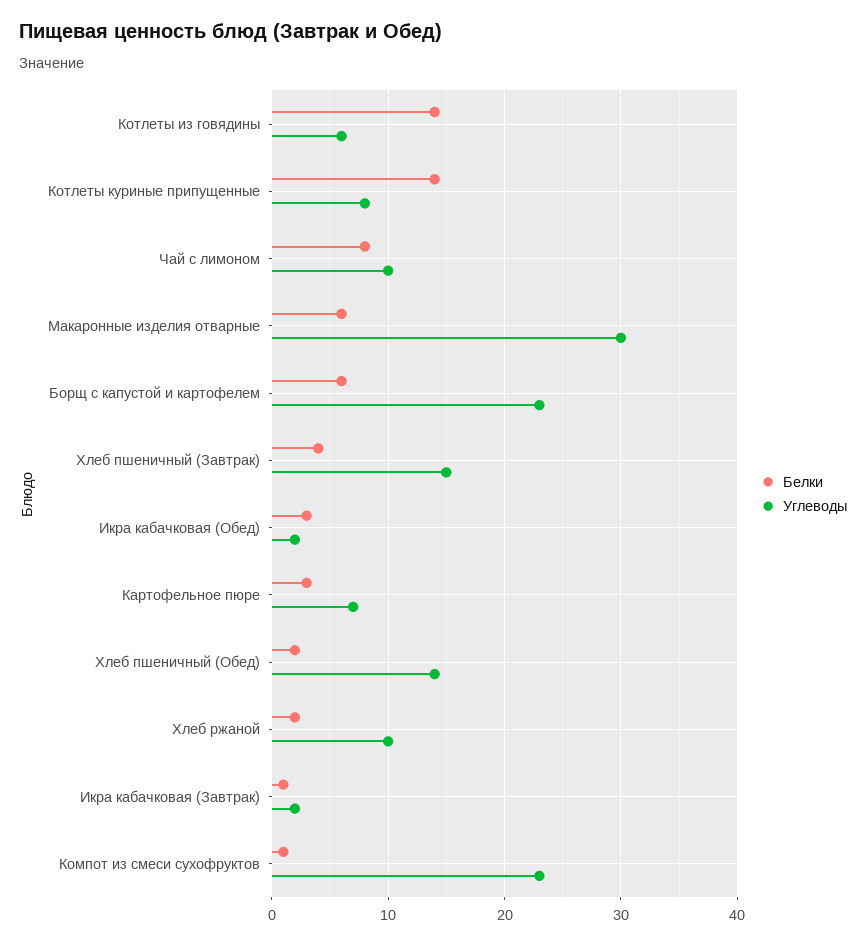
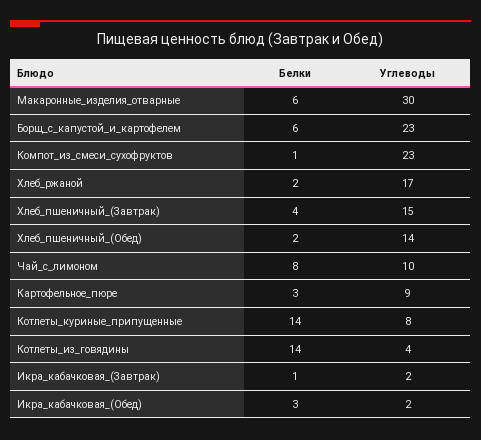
  {
    "Белки": {
      "Котлеты из говядины": 14,
      "Котлеты куриные припущенные": 14,
      "Чай с лимоном": 8,
      "Макаронные изделия отварные": 6,
      "Борщ с капустой и картофелем": 6,
      "Хлеб пшеничный (Завтрак)": 4,
      "Икра кабачковая (Обед)": 3,
      "Картофельное пюре": 3,
      "Хлеб пшеничный (Обед)": 2,
      "Хлеб ржаной": 2,
      "Икра кабачковая (Завтрак)": 1,
      "Компот из смеси сухофруктов": 1
    },
    "Углеводы": {
-     "Котлеты из говядины": 6,
+     "Котлеты из говядины": 4,
      "Котлеты куриные припущенные": 8,
      "Чай с лимоном": 10,
      "Макаронные изделия отварные": 30,
      "Борщ с капустой и картофелем": 23,
      "Хлеб пшеничный (Завтрак)": 15,
      "Икра кабачковая (Обед)": 2,
-     "Картофельное пюре": 7,
+     "Картофельное пюре": 9,
      "Хлеб пшеничный (Обед)": 14,
-     "Хлеб ржаной": 10,
+     "Хлеб ржаной": 17,
      "Икра кабачковая (Завтрак)": 2,
      "Компот из смеси сухофруктов": 23
    }
  }

